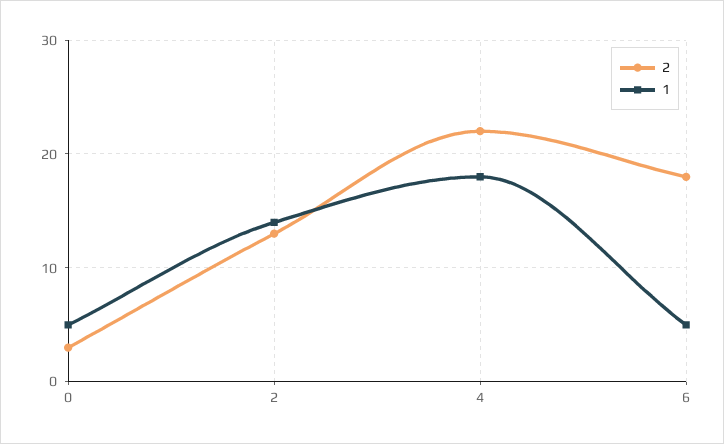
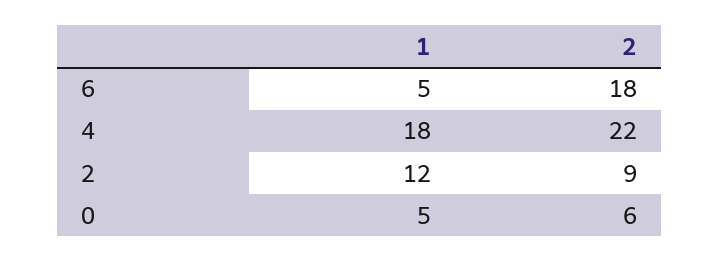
  {
    "2": {
-     "0": 3,
+     "0": 6,
-     "2": 13,
+     "2": 9,
      "4": 22,
      "6": 18
    },
    "1": {
      "0": 5,
-     "2": 14,
+     "2": 12,
      "4": 18,
      "6": 5
    }
  }

